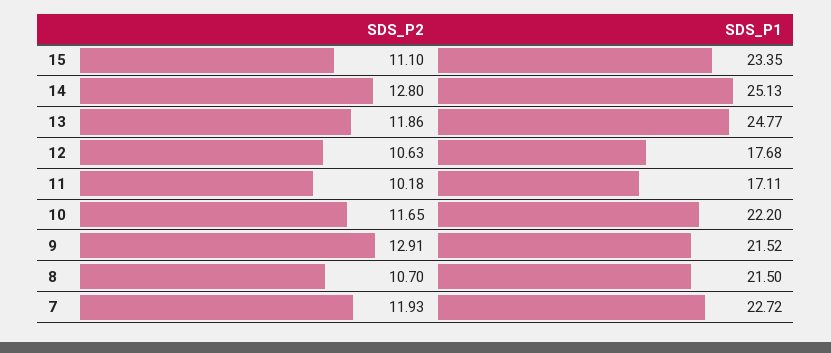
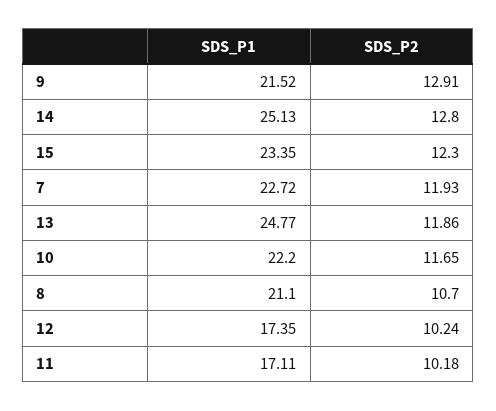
  {
    "SDS_P2": {
-     "15": 11.1,
+     "15": 12.3,
      "14": 12.8,
      "13": 11.86,
-     "12": 10.63,
+     "12": 10.24,
      "11": 10.18,
      "10": 11.65,
      "9": 12.91,
      "8": 10.7,
      "7": 11.93
    },
    "SDS_P1": {
      "15": 23.35,
      "14": 25.13,
      "13": 24.77,
-     "12": 17.68,
+     "12": 17.35,
      "11": 17.11,
      "10": 22.2,
      "9": 21.52,
-     "8": 21.5,
+     "8": 21.1,
      "7": 22.72
    }
  }

